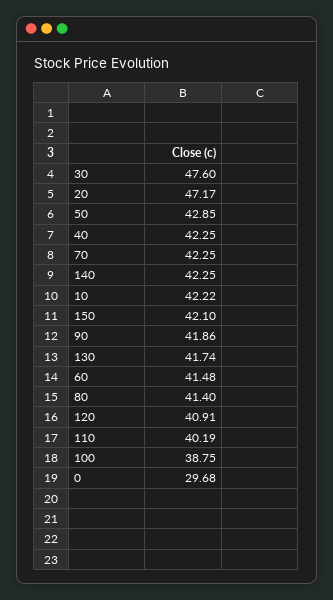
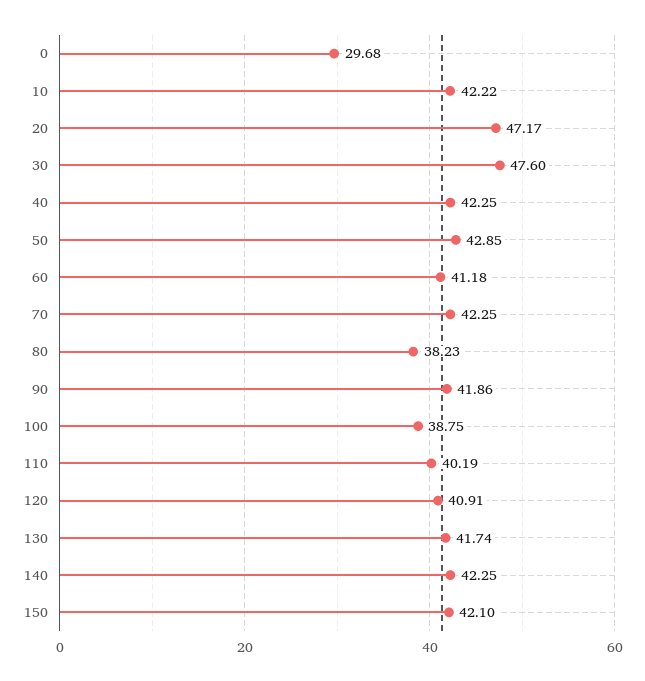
  {
    "30": 47.6,
    "20": 47.17,
    "50": 42.85,
    "40": 42.25,
    "70": 42.25,
    "140": 42.25,
    "10": 42.22,
    "150": 42.1,
    "90": 41.86,
    "130": 41.74,
-   "60": 41.48,
+   "60": 41.18,
-   "80": 41.4,
+   "80": 38.23,
    "120": 40.91,
    "110": 40.19,
    "100": 38.75,
    "0": 29.68
  }

